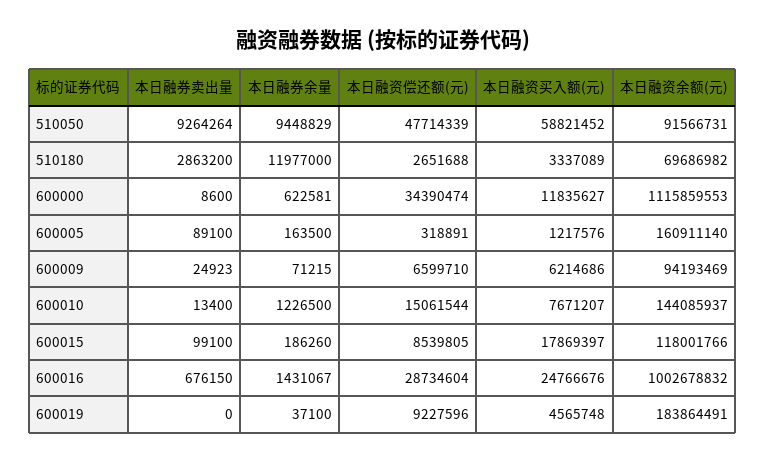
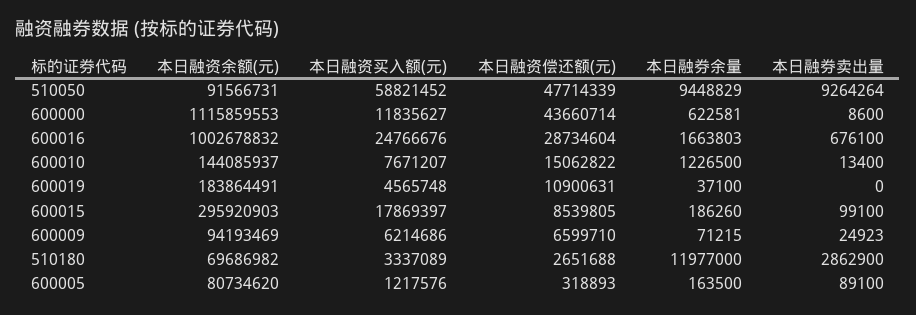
  {
    "本日融券卖出量": {
      "510050": 9264264,
-     "510180": 2863200,
+     "510180": 2862900,
      "600000": 8600,
      "600005": 89100,
      "600009": 24923,
      "600010": 13400,
      "600015": 99100,
-     "600016": 676150,
+     "600016": 676100,
      "600019": 0
    },
    "本日融券余量": {
      "510050": 9448829,
      "510180": 11977000,
      "600000": 622581,
      "600005": 163500,
      "600009": 71215,
      "600010": 1226500,
      "600015": 186260,
-     "600016": 1431067,
+     "600016": 1663803,
      "600019": 37100
    },
    "本日融资偿还额(元)": {
      "510050": 47714339,
      "510180": 2651688,
-     "600000": 34390474,
+     "600000": 43660714,
-     "600005": 318891,
+     "600005": 318893,
      "600009": 6599710,
-     "600010": 15061544,
+     "600010": 15062822,
      "600015": 8539805,
      "600016": 28734604,
-     "600019": 9227596
+     "600019": 10900631
    },
    "本日融资买入额(元)": {
      "510050": 58821452,
      "510180": 3337089,
      "600000": 11835627,
      "600005": 1217576,
      "600009": 6214686,
      "600010": 7671207,
      "600015": 17869397,
      "600016": 24766676,
      "600019": 4565748
    },
    "本日融资余额(元)": {
      "510050": 91566731,
      "510180": 69686982,
      "600000": 1115859553,
-     "600005": 160911140,
+     "600005": 80734620,
      "600009": 94193469,
      "600010": 144085937,
-     "600015": 118001766,
+     "600015": 295920903,
      "600016": 1002678832,
      "600019": 183864491
    }
  }

